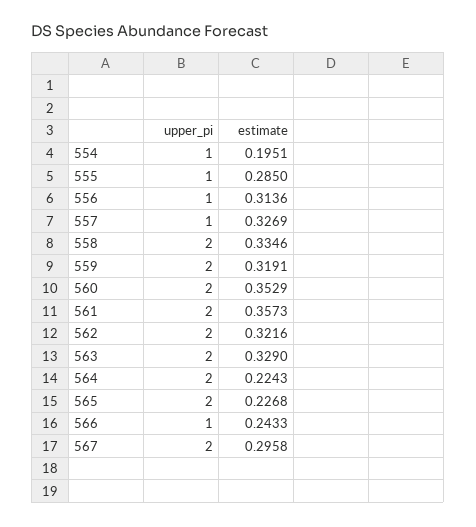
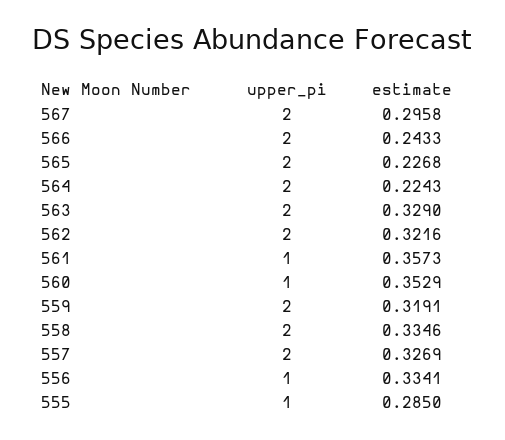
  {
    "upper_pi": {
-     "554": 1,
      "555": 1,
      "556": 1,
-     "557": 1,
+     "557": 2,
      "558": 2,
      "559": 2,
-     "560": 2,
+     "560": 1,
-     "561": 2,
+     "561": 1,
      "562": 2,
      "563": 2,
      "564": 2,
      "565": 2,
-     "566": 1,
+     "566": 2,
      "567": 2
    },
    "estimate": {
-     "554": 0.1951,
      "555": 0.285,
-     "556": 0.3136,
+     "556": 0.3341,
      "557": 0.3269,
      "558": 0.3346,
      "559": 0.3191,
      "560": 0.3529,
      "561": 0.3573,
      "562": 0.3216,
      "563": 0.329,
      "564": 0.2243,
      "565": 0.2268,
      "566": 0.2433,
      "567": 0.2958
    }
  }

